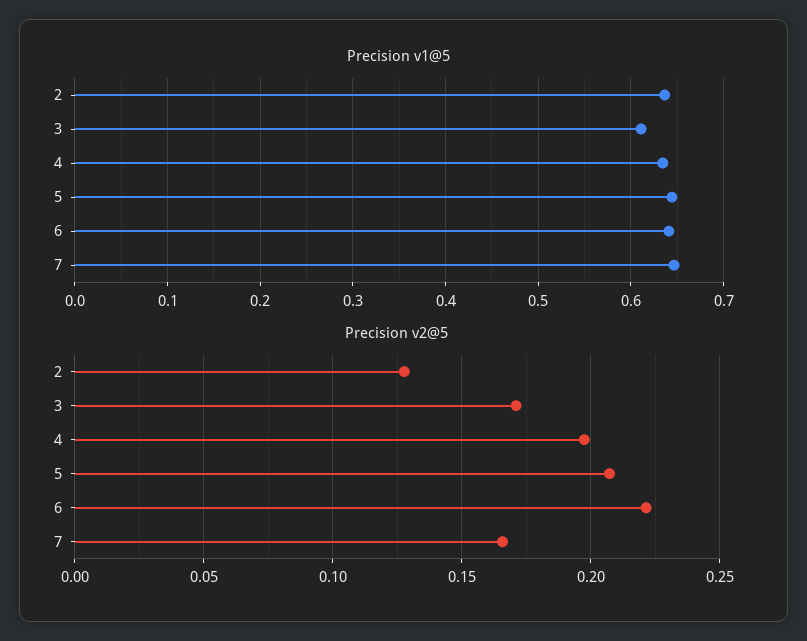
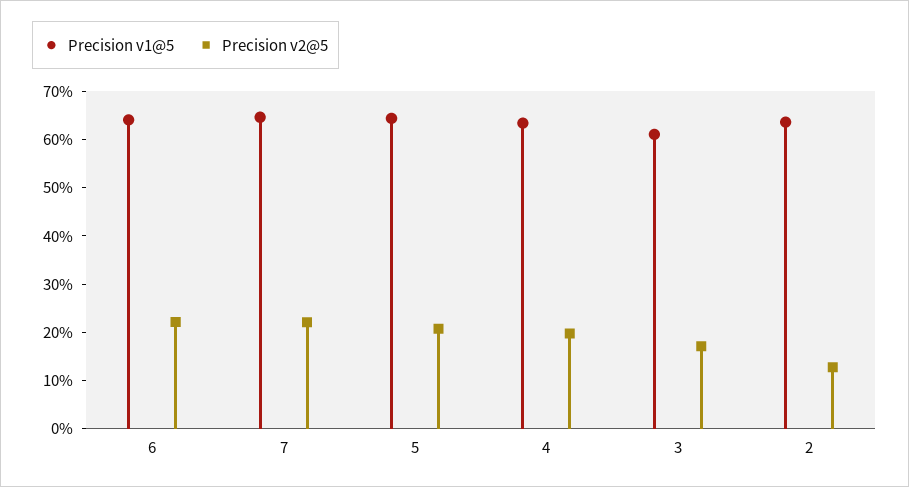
  {
    "Precision v1@5": {
      "2": 0.64,
      "3": 0.61,
      "4": 0.63,
      "5": 0.64,
      "6": 0.64,
      "7": 0.65
    },
    "Precision v2@5": {
      "2": 0.13,
      "3": 0.17,
      "4": 0.2,
      "5": 0.205,
      "6": 0.22,
-     "7": 0.165
+     "7": 0.22
    }
  }

